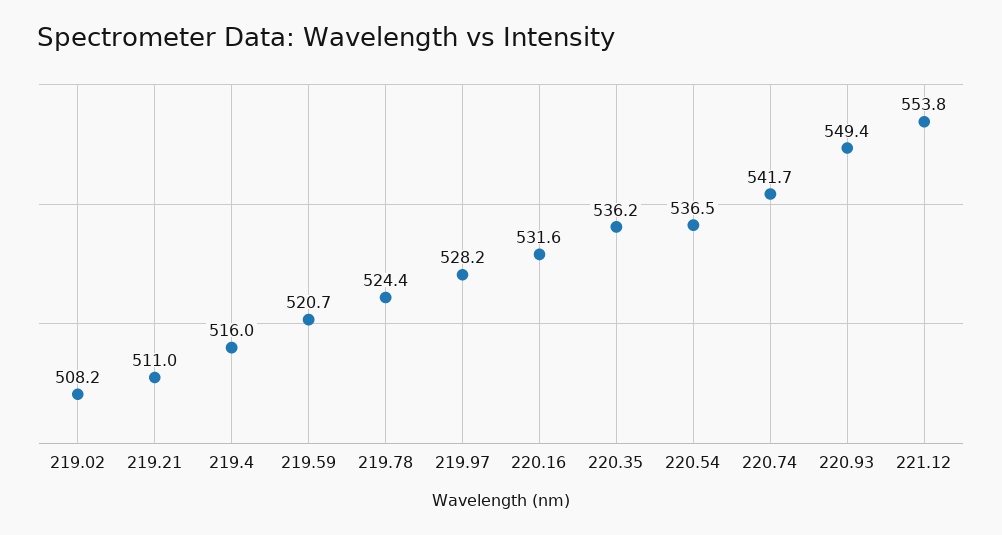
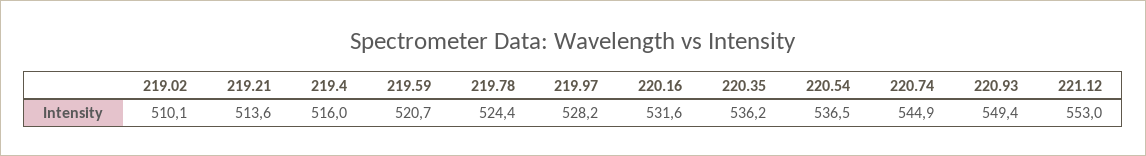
  {
-   "219.02": 508.2,
+   "219.02": 510.1,
-   "219.21": 511,
+   "219.21": 513.6,
    "219.4": 516,
    "219.59": 520.7,
    "219.78": 524.4,
    "219.97": 528.2,
    "220.16": 531.6,
    "220.35": 536.2,
    "220.54": 536.5,
-   "220.74": 541.7,
+   "220.74": 544.9,
    "220.93": 549.4,
-   "221.12": 553.8
+   "221.12": 553
  }

